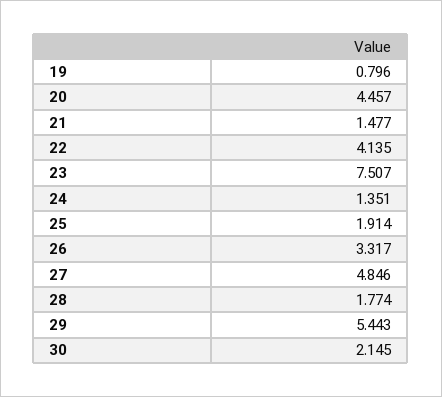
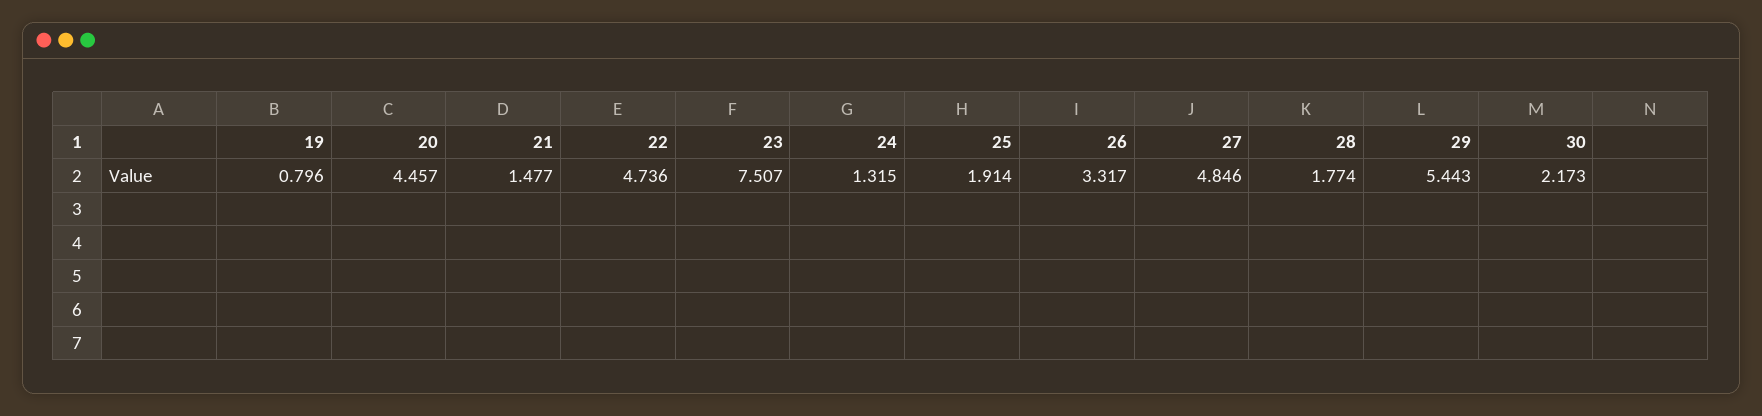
  {
    "19": 0.796,
    "20": 4.457,
    "21": 1.477,
-   "22": 4.135,
+   "22": 4.736,
    "23": 7.507,
-   "24": 1.351,
+   "24": 1.315,
    "25": 1.914,
    "26": 3.317,
    "27": 4.846,
    "28": 1.774,
    "29": 5.443,
-   "30": 2.145
+   "30": 2.173
  }

